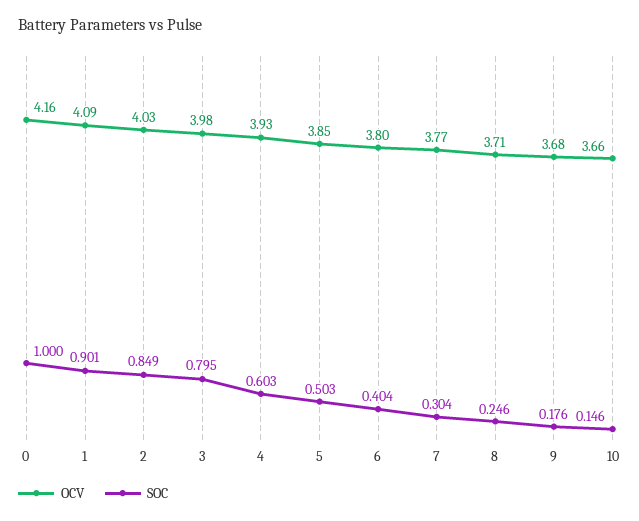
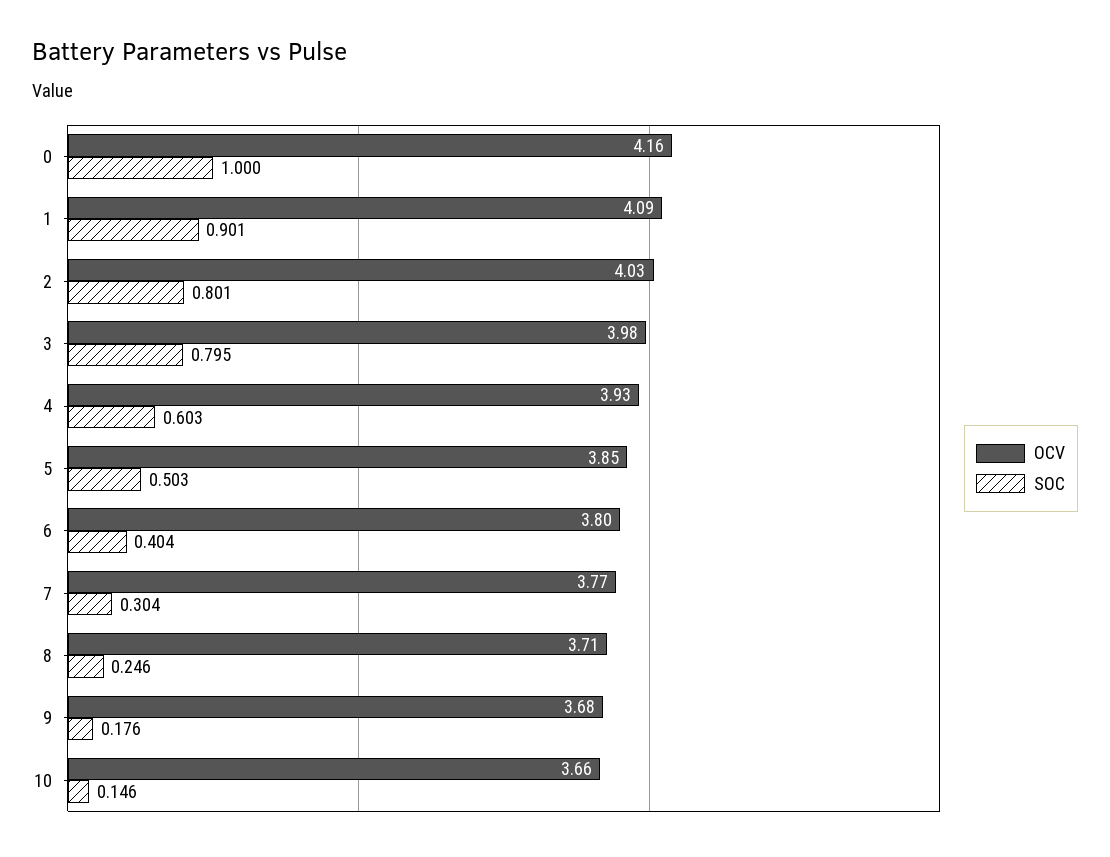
  {
    "OCV": {
      "0": 4.16,
      "1": 4.09,
      "2": 4.03,
      "3": 3.98,
      "4": 3.93,
      "5": 3.85,
      "6": 3.8,
      "7": 3.77,
      "8": 3.71,
      "9": 3.68,
      "10": 3.66
    },
    "SOC": {
      "0": 1,
      "1": 0.901,
-     "2": 0.849,
+     "2": 0.801,
      "3": 0.795,
      "4": 0.603,
      "5": 0.503,
      "6": 0.404,
      "7": 0.304,
      "8": 0.246,
      "9": 0.176,
      "10": 0.146
    }
  }

